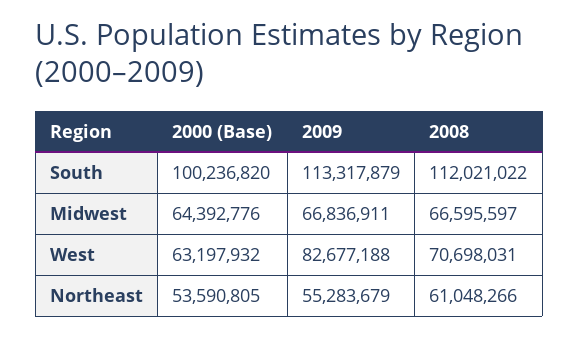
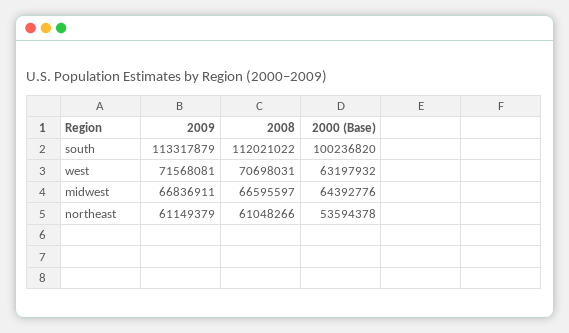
  {
    "2000 (Base)": {
      "South": 100236820,
      "Midwest": 64392776,
      "West": 63197932,
-     "Northeast": 53590805
+     "Northeast": 53594378
    },
    "2009": {
      "South": 113317879,
      "Midwest": 66836911,
-     "West": 82677188,
+     "West": 71568081,
-     "Northeast": 55283679
+     "Northeast": 61149379
    },
    "2008": {
      "South": 112021022,
      "Midwest": 66595597,
      "West": 70698031,
      "Northeast": 61048266
    }
  }

